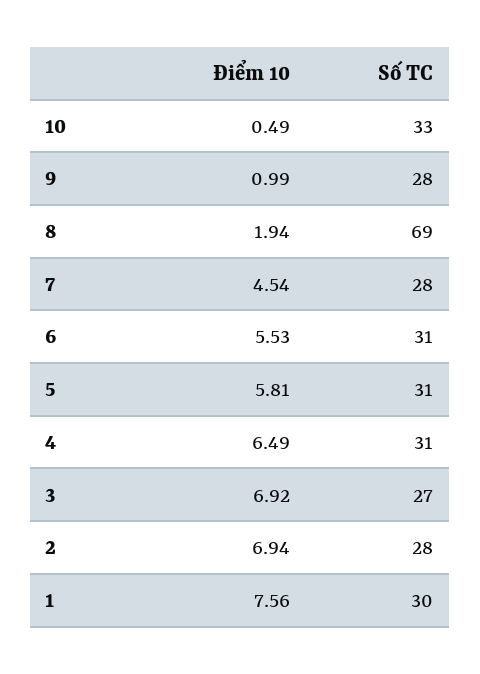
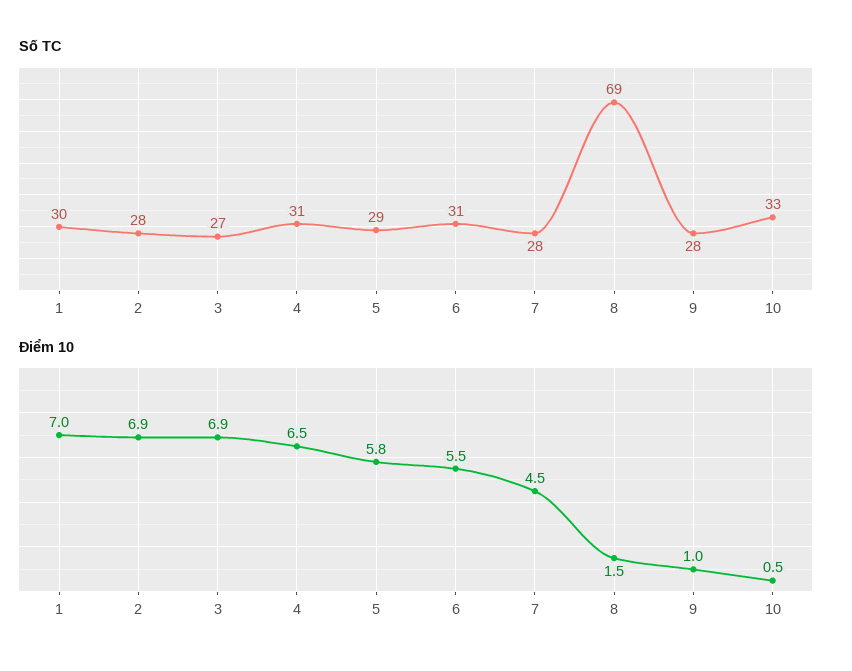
  {
    "Điểm 10": {
      "10": 0.49,
      "9": 0.99,
-     "8": 1.94,
+     "8": 1.5,
      "7": 4.54,
      "6": 5.53,
      "5": 5.81,
      "4": 6.49,
      "3": 6.92,
      "2": 6.94,
-     "1": 7.56
+     "1": 7
    },
    "Số TC": {
      "10": 33,
      "9": 28,
      "8": 69,
      "7": 28,
      "6": 31,
-     "5": 31,
+     "5": 29,
      "4": 31,
      "3": 27,
      "2": 28,
      "1": 30
    }
  }

